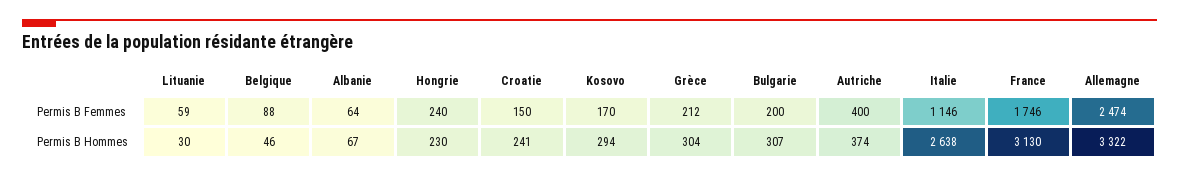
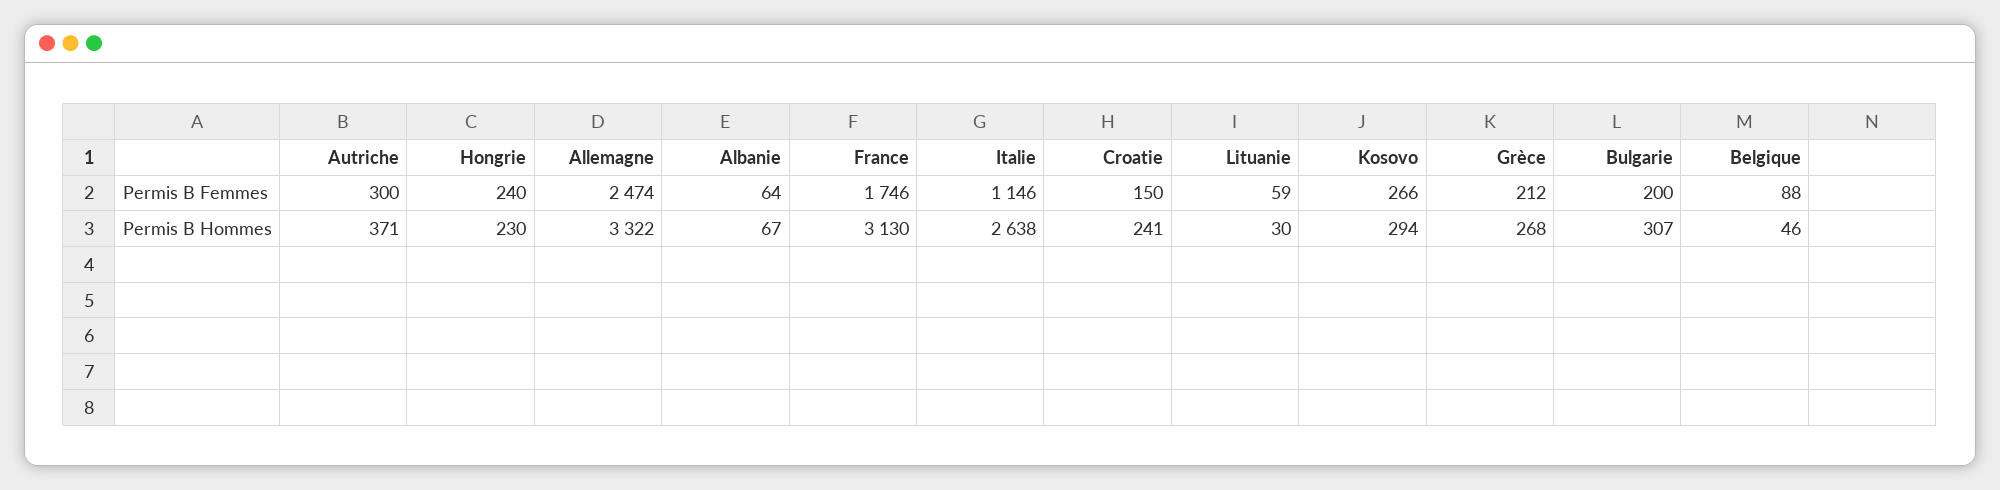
  {
    "Lituanie": {
      "Permis B Femmes": 59,
      "Permis B Hommes": 30
    },
    "Belgique": {
      "Permis B Femmes": 88,
      "Permis B Hommes": 46
    },
    "Albanie": {
      "Permis B Femmes": 64,
      "Permis B Hommes": 67
    },
    "Hongrie": {
      "Permis B Femmes": 240,
      "Permis B Hommes": 230
    },
    "Croatie": {
      "Permis B Femmes": 150,
      "Permis B Hommes": 241
    },
    "Kosovo": {
-     "Permis B Femmes": 170,
+     "Permis B Femmes": 266,
      "Permis B Hommes": 294
    },
    "Grèce": {
      "Permis B Femmes": 212,
-     "Permis B Hommes": 304
+     "Permis B Hommes": 268
    },
    "Bulgarie": {
      "Permis B Femmes": 200,
      "Permis B Hommes": 307
    },
    "Autriche": {
-     "Permis B Femmes": 400,
+     "Permis B Femmes": 300,
-     "Permis B Hommes": 374
+     "Permis B Hommes": 371
    },
    "Italie": {
      "Permis B Femmes": 1146,
      "Permis B Hommes": 2638
    },
    "France": {
      "Permis B Femmes": 1746,
      "Permis B Hommes": 3130
    },
    "Allemagne": {
      "Permis B Femmes": 2474,
      "Permis B Hommes": 3322
    }
  }

